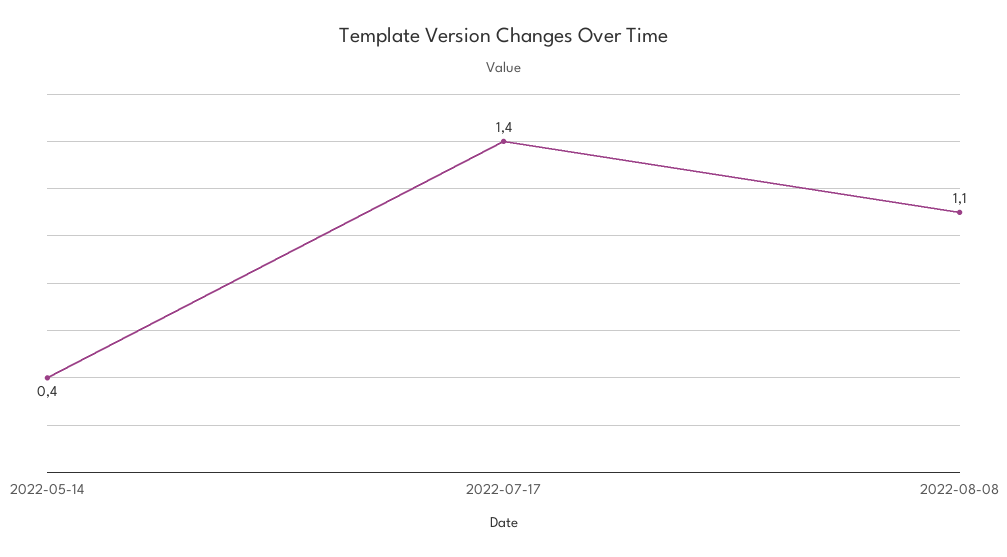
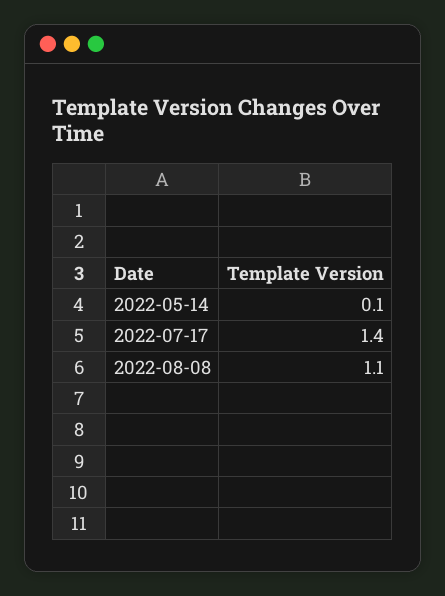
  {
-   "2022-05-14": 0.4,
+   "2022-05-14": 0.1,
    "2022-07-17": 1.4,
    "2022-08-08": 1.1
  }

